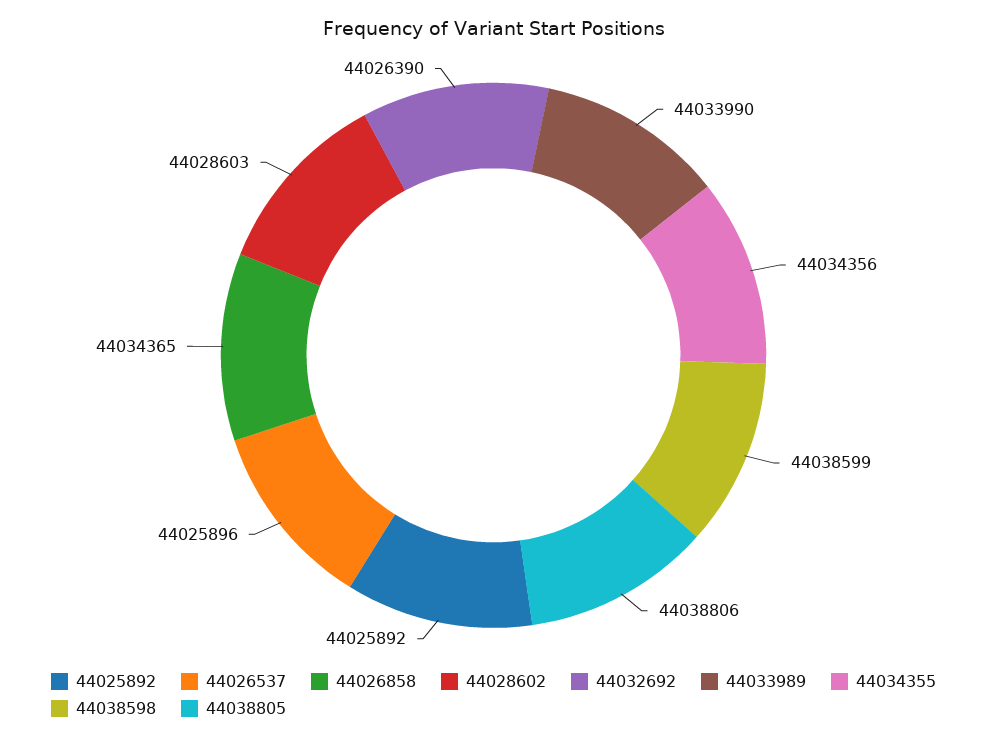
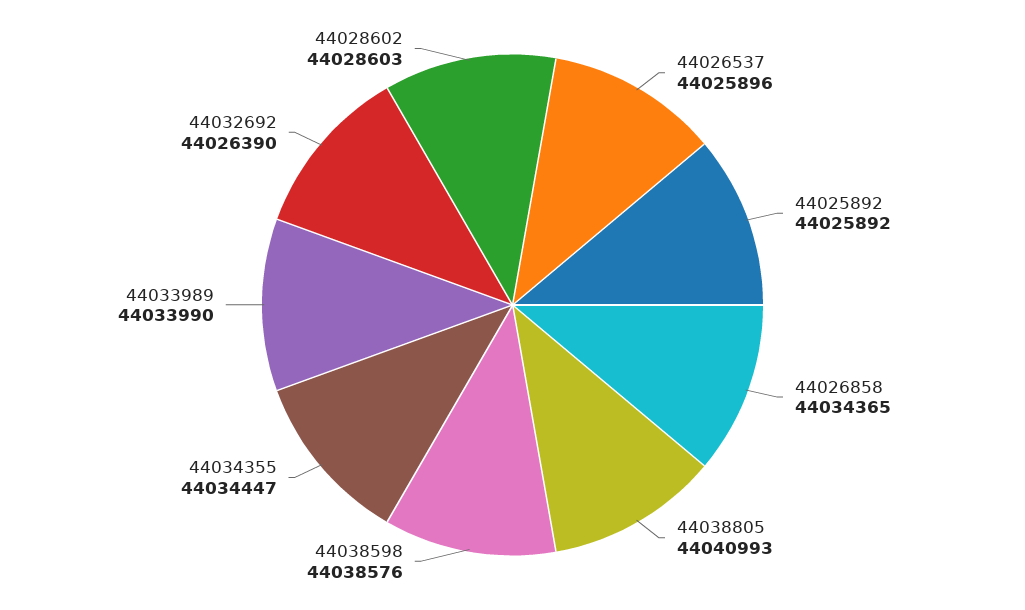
  {
    "44025892": 44025892,
    "44026537": 44025896,
    "44026858": 44034365,
    "44028602": 44028603,
    "44032692": 44026390,
    "44033989": 44033990,
-   "44034355": 44034356,
+   "44034355": 44034447,
-   "44038598": 44038599,
+   "44038598": 44038576,
-   "44038805": 44038806
+   "44038805": 44040993
  }

